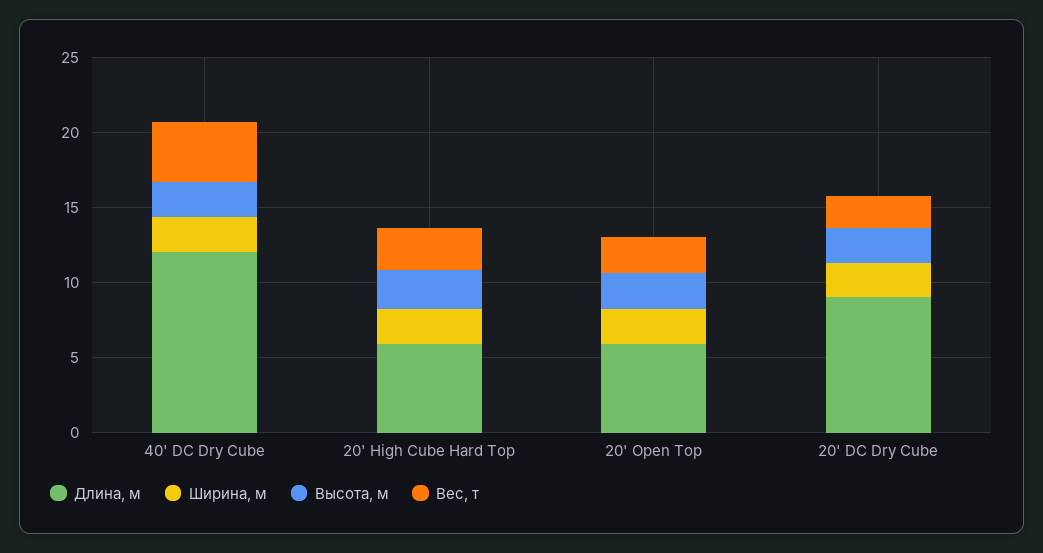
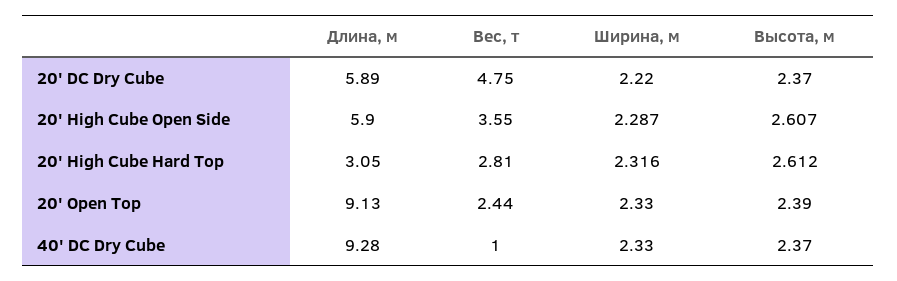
  {
    "Длина, м": {
-     "40' DC Dry Cube": 12,
+     "40' DC Dry Cube": 9.28,
-     "20' High Cube Hard Top": 6,
+     "20' High Cube Hard Top": 3.05,
-     "20' Open Top": 6,
+     "20' Open Top": 9.13,
-     "20' DC Dry Cube": 9
+     "20' DC Dry Cube": 5.89,
+     "20' High Cube Open Side": 5.9
    },
    "Ширина, м": {
      "40' DC Dry Cube": 2.33,
      "20' High Cube Hard Top": 2.316,
      "20' Open Top": 2.33,
-     "20' DC Dry Cube": 2.22
+     "20' DC Dry Cube": 2.22,
+     "20' High Cube Open Side": 2.287
    },
    "Высота, м": {
      "40' DC Dry Cube": 2.37,
      "20' High Cube Hard Top": 2.612,
      "20' Open Top": 2.39,
-     "20' DC Dry Cube": 2.37
+     "20' DC Dry Cube": 2.37,
+     "20' High Cube Open Side": 2.607
    },
    "Вес, т": {
-     "40' DC Dry Cube": 4,
+     "40' DC Dry Cube": 1,
      "20' High Cube Hard Top": 2.81,
      "20' Open Top": 2.44,
-     "20' DC Dry Cube": 2
+     "20' DC Dry Cube": 4.75,
+     "20' High Cube Open Side": 3.55
    }
  }

